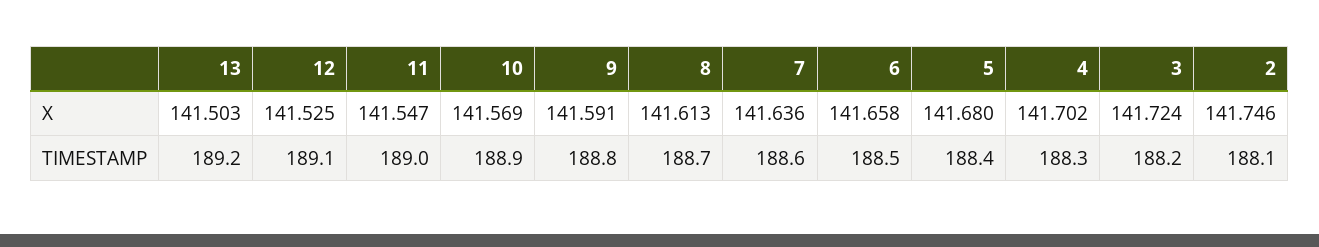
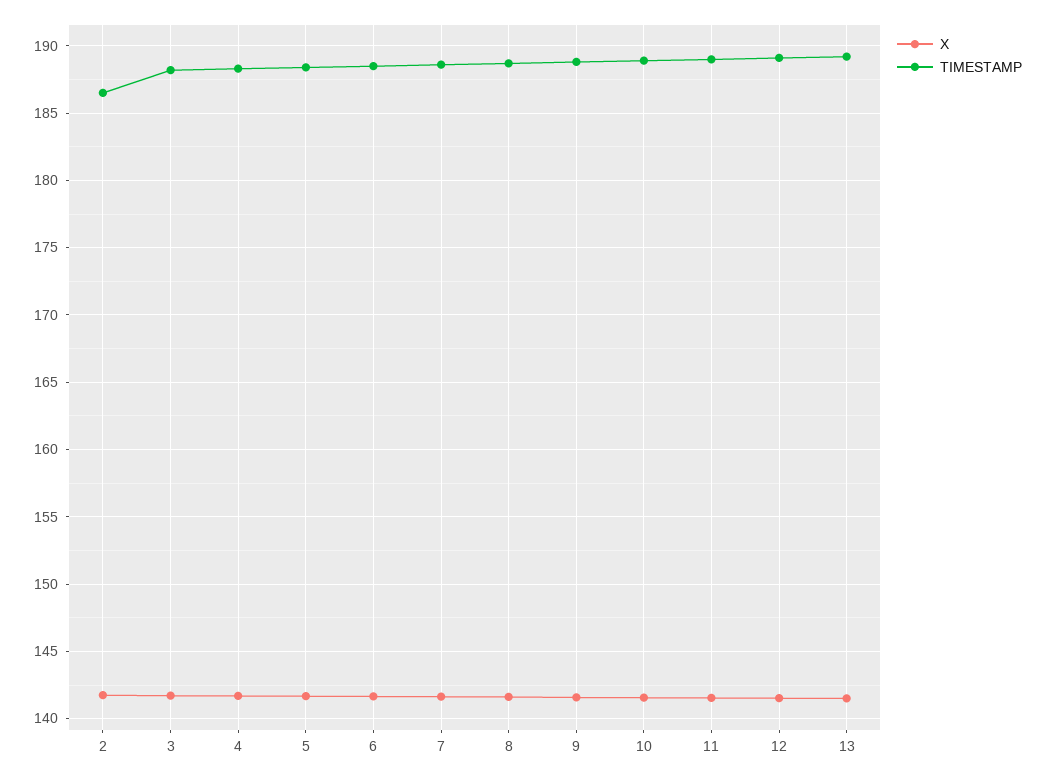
  {
    "X": {
      "13": 141.503,
      "12": 141.525,
      "11": 141.547,
      "10": 141.569,
      "9": 141.591,
      "8": 141.613,
      "7": 141.636,
      "6": 141.658,
      "5": 141.68,
      "4": 141.702,
      "3": 141.724,
      "2": 141.746
    },
    "TIMESTAMP": {
      "13": 189.2,
      "12": 189.1,
      "11": 189,
      "10": 188.9,
      "9": 188.8,
      "8": 188.7,
      "7": 188.6,
      "6": 188.5,
      "5": 188.4,
      "4": 188.3,
      "3": 188.2,
-     "2": 188.1
+     "2": 186.5
    }
  }

